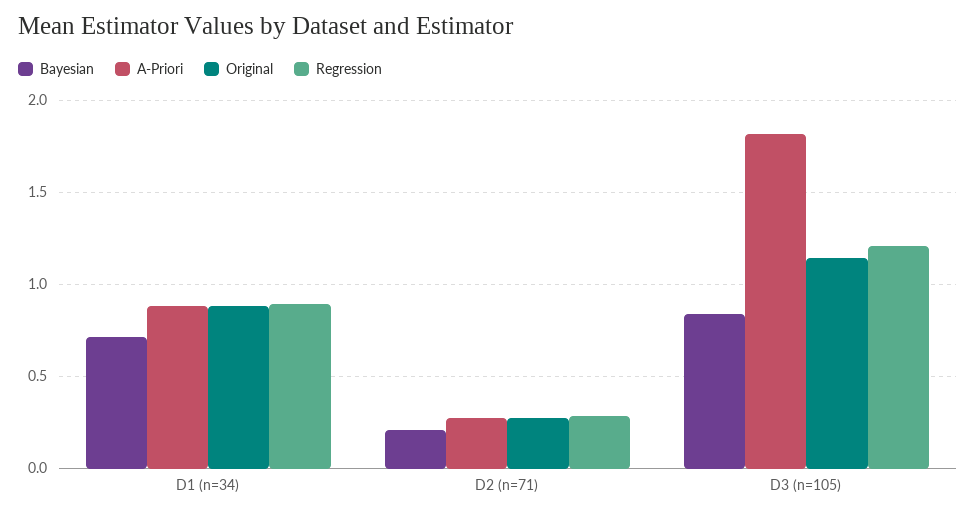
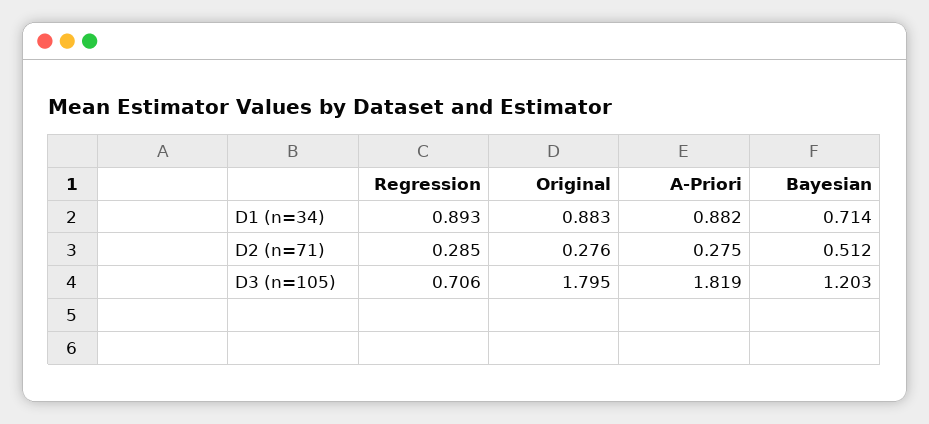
  {
    "Bayesian": {
      "D1 (n=34)": 0.714,
-     "D2 (n=71)": 0.2,
+     "D2 (n=71)": 0.512,
-     "D3 (n=105)": 0.85
+     "D3 (n=105)": 1.203
    },
    "A-Priori": {
      "D1 (n=34)": 0.882,
      "D2 (n=71)": 0.275,
      "D3 (n=105)": 1.819
    },
    "Original": {
      "D1 (n=34)": 0.883,
      "D2 (n=71)": 0.276,
-     "D3 (n=105)": 1.15
+     "D3 (n=105)": 1.795
    },
    "Regression": {
      "D1 (n=34)": 0.893,
      "D2 (n=71)": 0.285,
-     "D3 (n=105)": 1.2
+     "D3 (n=105)": 0.706
    }
  }

